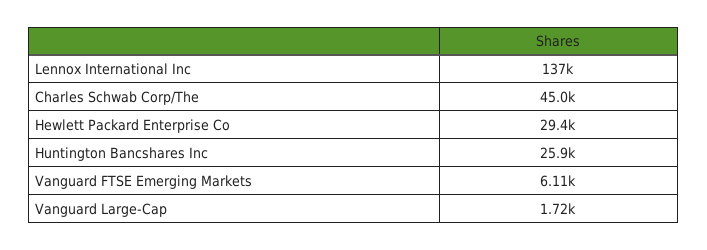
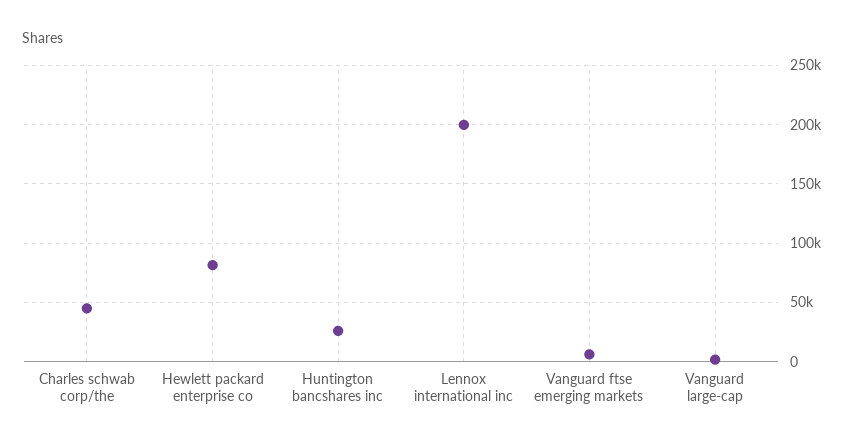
  {
-   "Lennox International Inc": 137000,
+   "Lennox International Inc": 200000,
    "Charles Schwab Corp/The": 45000,
-   "Hewlett Packard Enterprise Co": 29400,
+   "Hewlett Packard Enterprise Co": 80000,
    "Huntington Bancshares Inc": 25900,
    "Vanguard FTSE Emerging Markets": 6110,
    "Vanguard Large-Cap": 1720
  }

